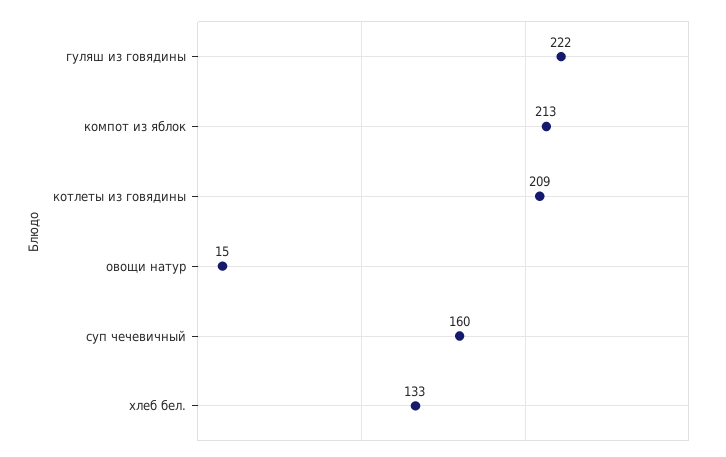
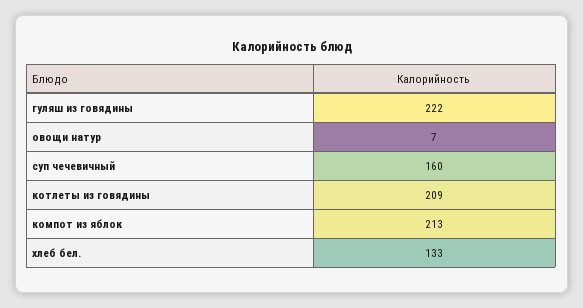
  {
    "гуляш из говядины": 222,
    "компот из яблок": 213,
    "котлеты из говядины": 209,
-   "овощи натур": 15,
+   "овощи натур": 7,
    "суп чечевичный": 160,
    "хлеб бел.": 133
  }

